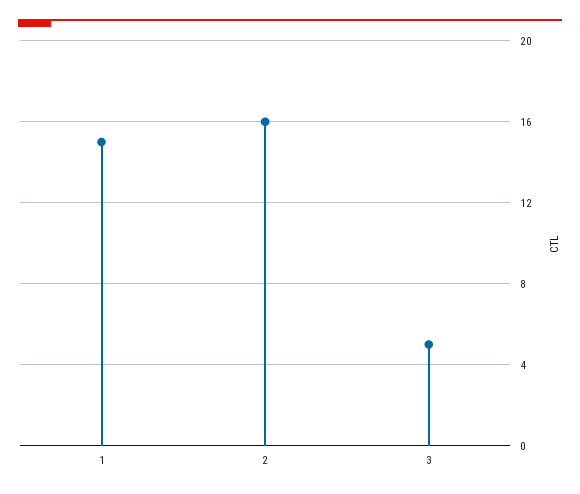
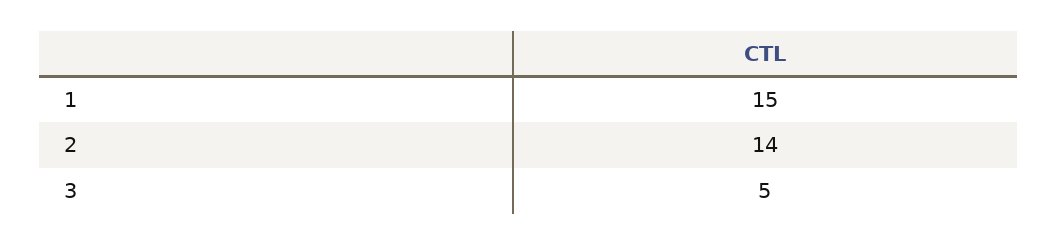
  {
    "1": 15,
-   "2": 16,
+   "2": 14,
    "3": 5
  }

